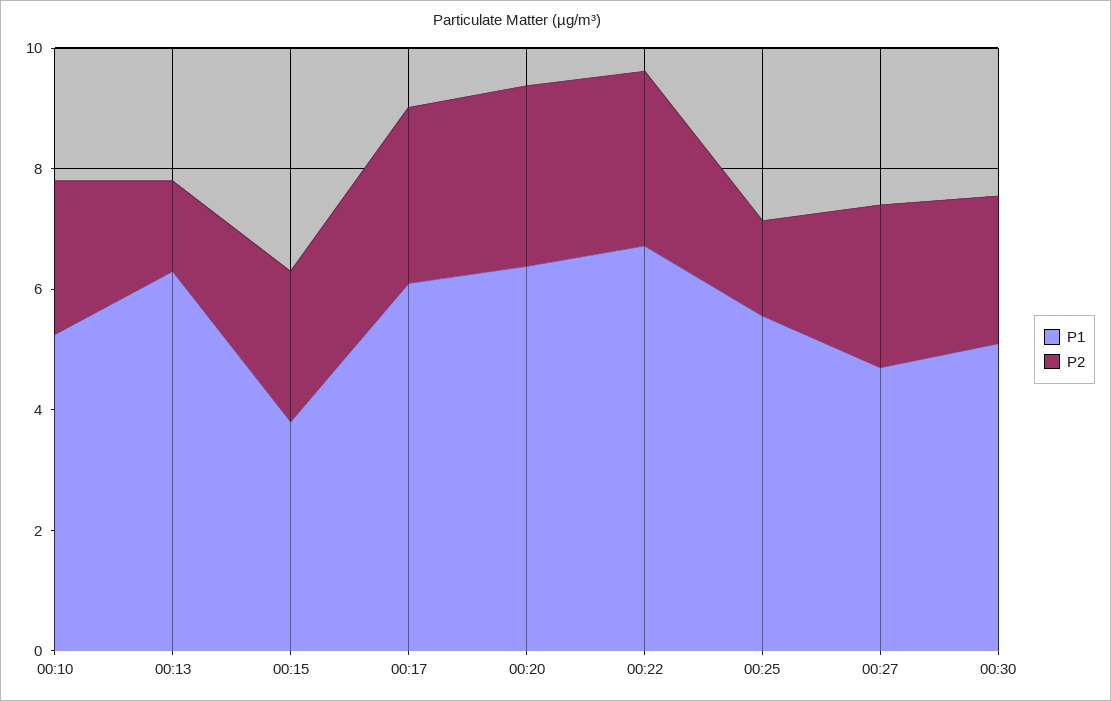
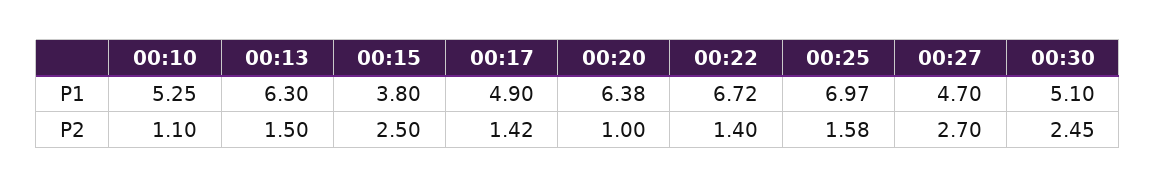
  {
    "P1": {
      "00:10": 5.25,
      "00:13": 6.3,
      "00:15": 3.8,
-     "00:17": 6,
+     "00:17": 4.9,
      "00:20": 6.38,
      "00:22": 6.72,
-     "00:25": 5.5,
+     "00:25": 6.97,
      "00:27": 4.7,
      "00:30": 5.1
    },
    "P2": {
-     "00:10": 2.5,
+     "00:10": 1.1,
      "00:13": 1.5,
      "00:15": 2.5,
-     "00:17": 3,
+     "00:17": 1.42,
-     "00:20": 3,
+     "00:20": 1,
-     "00:22": 3,
+     "00:22": 1.4,
      "00:25": 1.58,
      "00:27": 2.7,
      "00:30": 2.45
    }
  }

